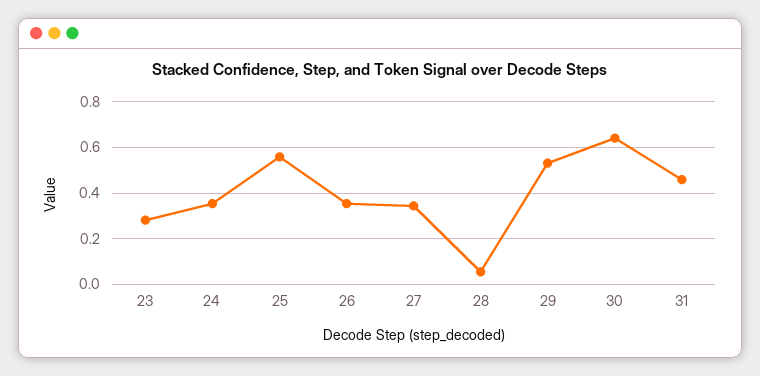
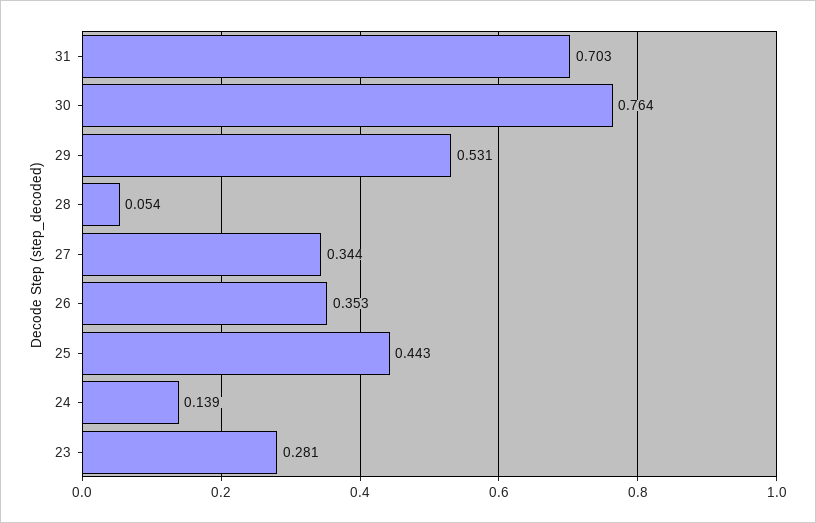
  {
    "23": 0.281,
-   "24": 0.35,
+   "24": 0.139,
-   "25": 0.55,
+   "25": 0.443,
    "26": 0.353,
    "27": 0.344,
    "28": 0.054,
    "29": 0.531,
-   "30": 0.65,
+   "30": 0.764,
-   "31": 0.45
+   "31": 0.703
  }

